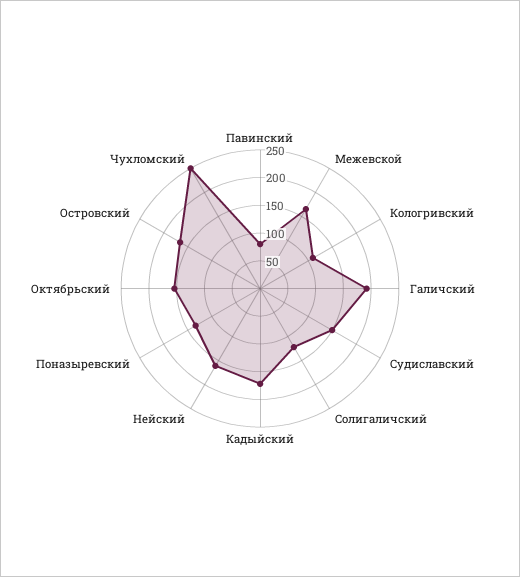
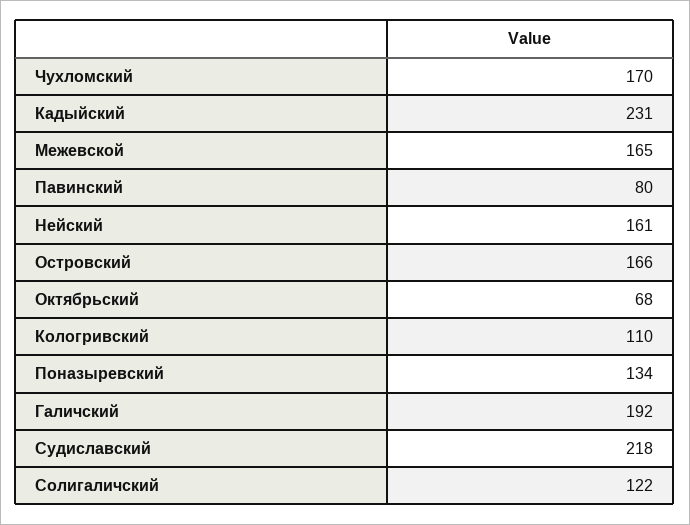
  {
    "Павинский": 80,
    "Межевской": 165,
    "Кологривский": 110,
    "Галичский": 192,
-   "Судиславский": 150,
+   "Судиславский": 218,
    "Солигаличский": 122,
-   "Кадыйский": 175,
+   "Кадыйский": 231,
    "Нейский": 161,
    "Поназыревский": 134,
-   "Октябрьский": 150,
+   "Октябрьский": 68,
    "Островский": 166,
-   "Чухломский": 250
+   "Чухломский": 170
  }

